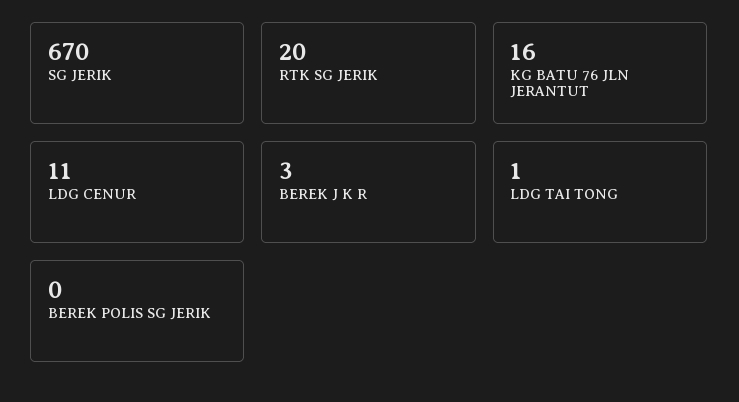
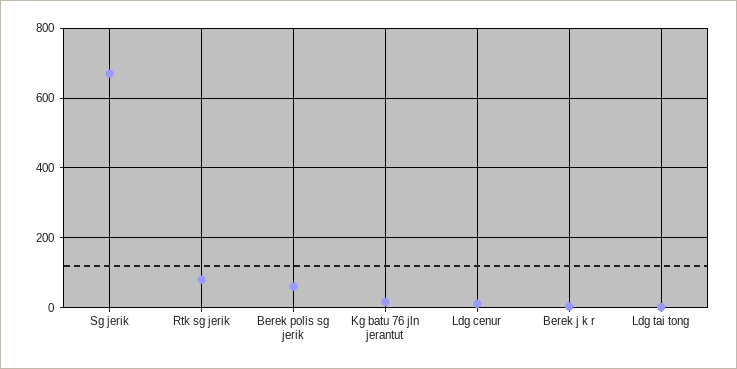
  {
    "SG JERIK": 670,
-   "RTK SG JERIK": 20,
+   "RTK SG JERIK": 80,
    "KG BATU 76 JLN JERANTUT": 16,
    "LDG CENUR": 11,
    "BEREK J K R": 3,
    "LDG TAI TONG": 1,
-   "BEREK POLIS SG JERIK": 0
+   "BEREK POLIS SG JERIK": 60
  }

